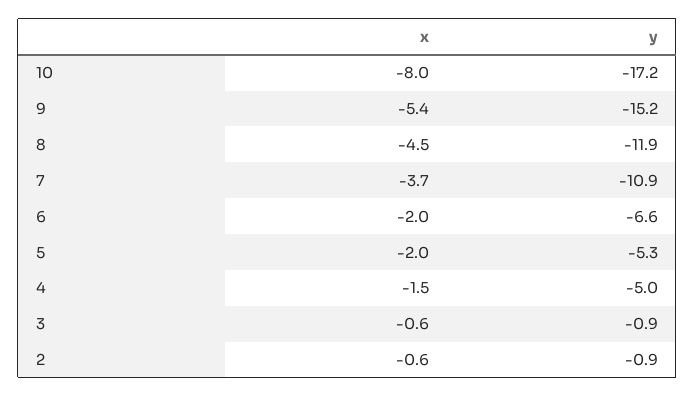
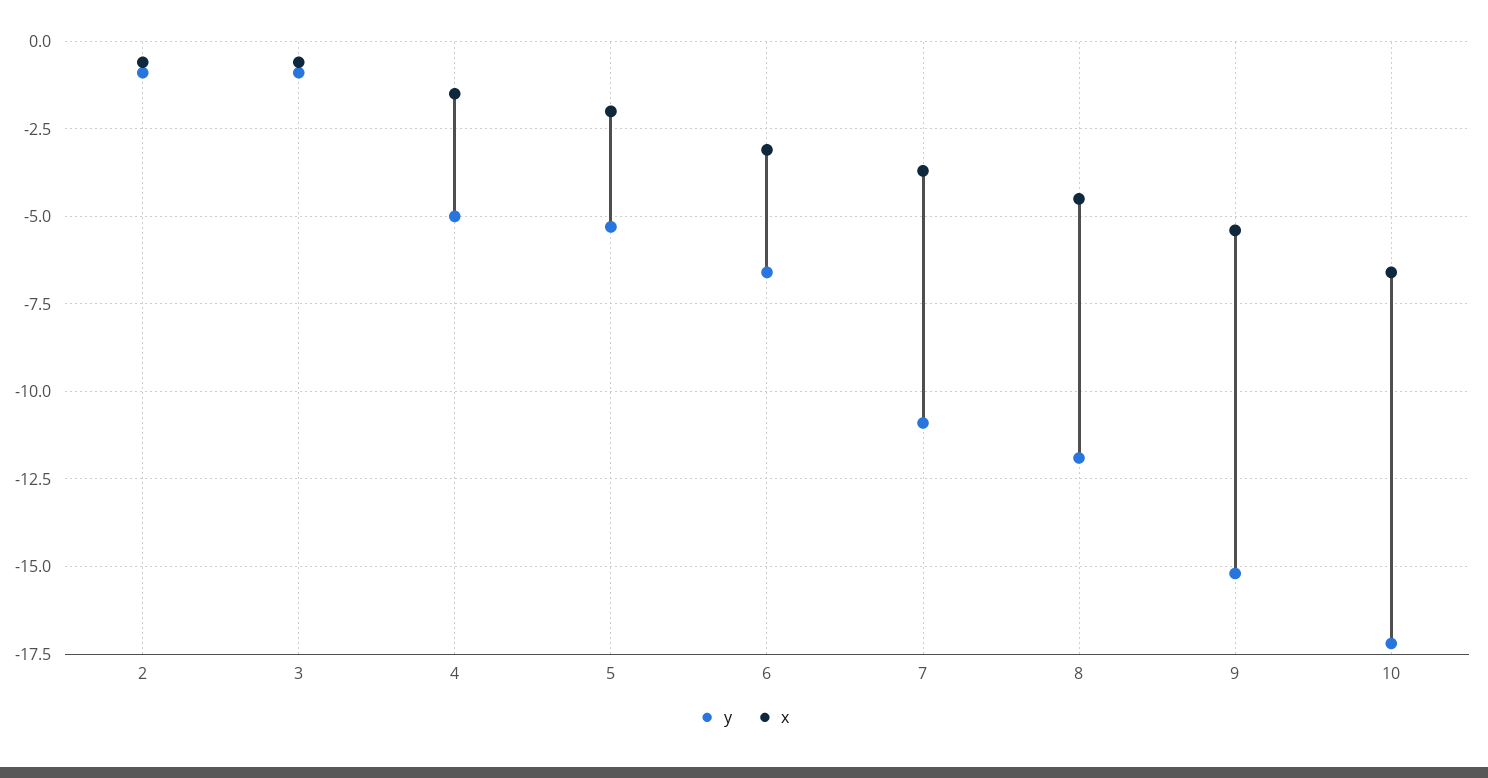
  {
    "x": {
-     "10": -8,
+     "10": -6.5,
      "9": -5.4,
      "8": -4.5,
      "7": -3.7,
-     "6": -2,
+     "6": -3,
      "5": -2,
      "4": -1.5,
      "3": -0.6,
      "2": -0.6
    },
    "y": {
      "10": -17.2,
      "9": -15.2,
      "8": -11.9,
      "7": -10.9,
      "6": -6.6,
      "5": -5.3,
      "4": -5,
      "3": -0.9,
      "2": -0.9
    }
  }

